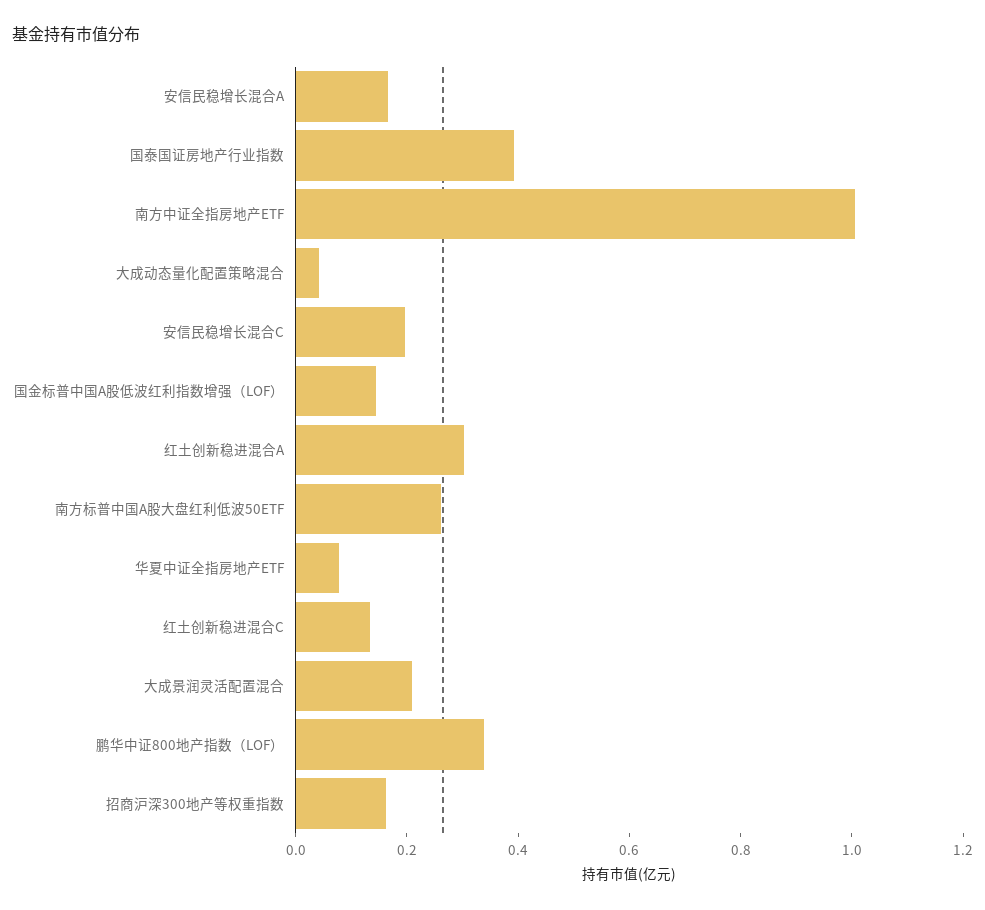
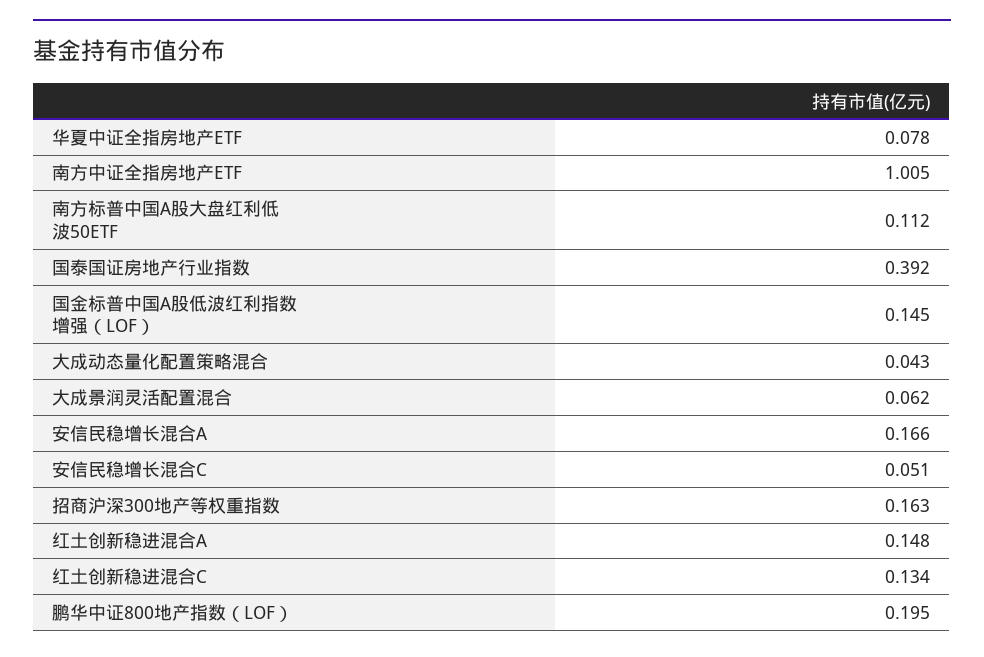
  {
    "安信民稳增长混合A": 0.166,
    "国泰国证房地产行业指数": 0.392,
    "南方中证全指房地产ETF": 1.005,
    "大成动态量化配置策略混合": 0.043,
-   "安信民稳增长混合C": 0.2,
+   "安信民稳增长混合C": 0.051,
    "国金标普中国A股低波红利指数增强（LOF）": 0.145,
-   "红土创新稳进混合A": 0.3,
+   "红土创新稳进混合A": 0.148,
-   "南方标普中国A股大盘红利低波50ETF": 0.25,
+   "南方标普中国A股大盘红利低波50ETF": 0.112,
    "华夏中证全指房地产ETF": 0.078,
    "红土创新稳进混合C": 0.134,
-   "大成景润灵活配置混合": 0.2,
+   "大成景润灵活配置混合": 0.062,
-   "鹏华中证800地产指数（LOF）": 0.35,
+   "鹏华中证800地产指数（LOF）": 0.195,
    "招商沪深300地产等权重指数": 0.163
  }

